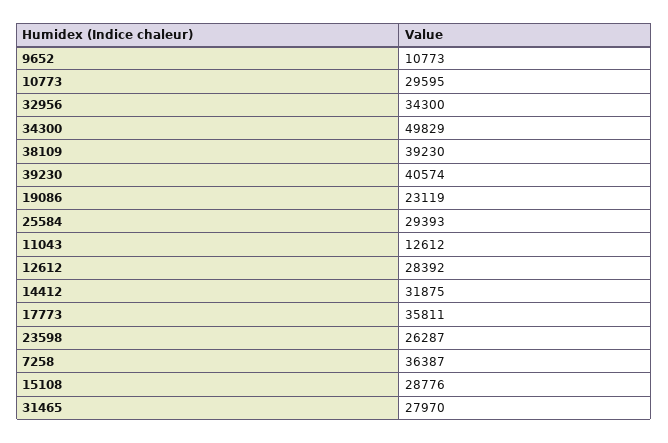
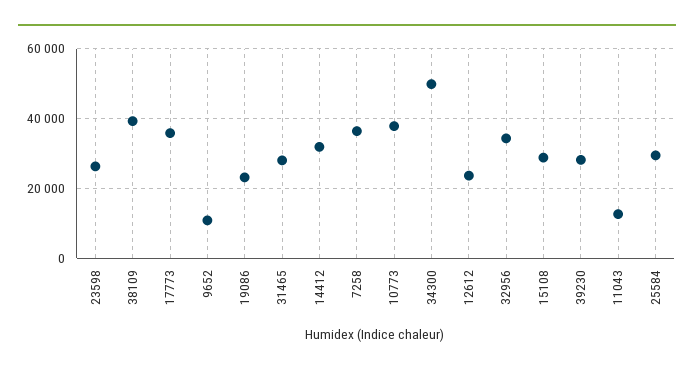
  {
    "9652": 10773,
-   "10773": 29595,
+   "10773": 38000,
    "32956": 34300,
    "34300": 49829,
    "38109": 39230,
-   "39230": 40574,
+   "39230": 28000,
    "19086": 23119,
    "25584": 29393,
    "11043": 12612,
-   "12612": 28392,
+   "12612": 24000,
    "14412": 31875,
    "17773": 35811,
    "23598": 26287,
    "7258": 36387,
    "15108": 28776,
    "31465": 27970
  }

